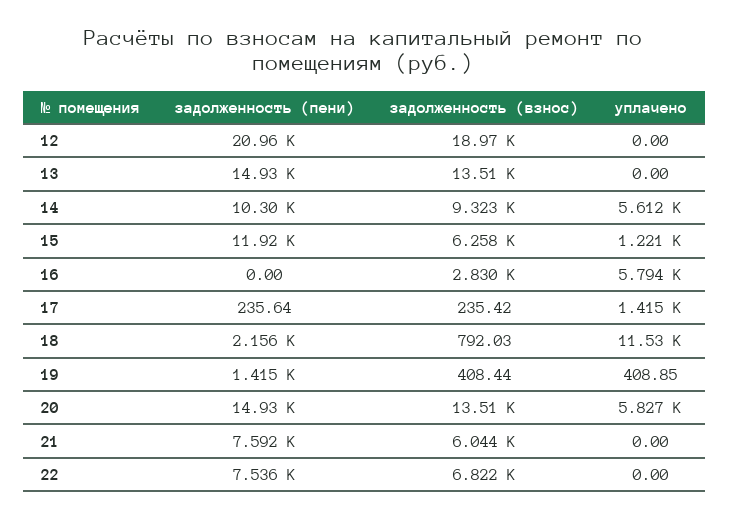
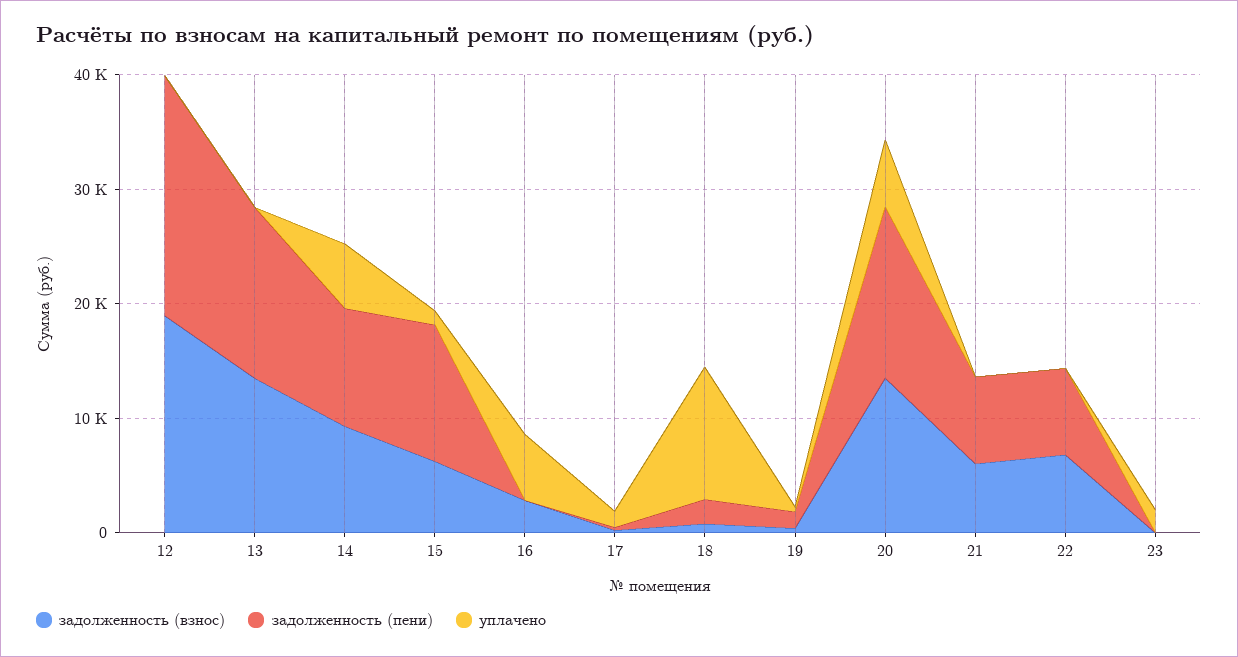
  {
    "задолженность (пени)": {
      "12": 20960,
      "13": 14930,
      "14": 10300,
      "15": 11920,
      "16": 0,
      "17": 235.64,
      "18": 2156,
      "19": 1415,
      "20": 14930,
      "21": 7592,
-     "22": 7536
+     "22": 7536,
+     "23": 0
    },
    "задолженность (взнос)": {
      "12": 18970,
      "13": 13510,
      "14": 9323,
      "15": 6258,
      "16": 2830,
      "17": 235.42,
      "18": 792.03,
      "19": 408.44,
      "20": 13510,
      "21": 6044,
-     "22": 6822
+     "22": 6822,
+     "23": 0
    },
    "уплачено": {
      "12": 0,
      "13": 0,
      "14": 5612,
      "15": 1221,
      "16": 5794,
      "17": 1415,
      "18": 11530,
      "19": 408.85,
      "20": 5827,
      "21": 0,
-     "22": 0
+     "22": 0,
+     "23": 2000
    }
  }

